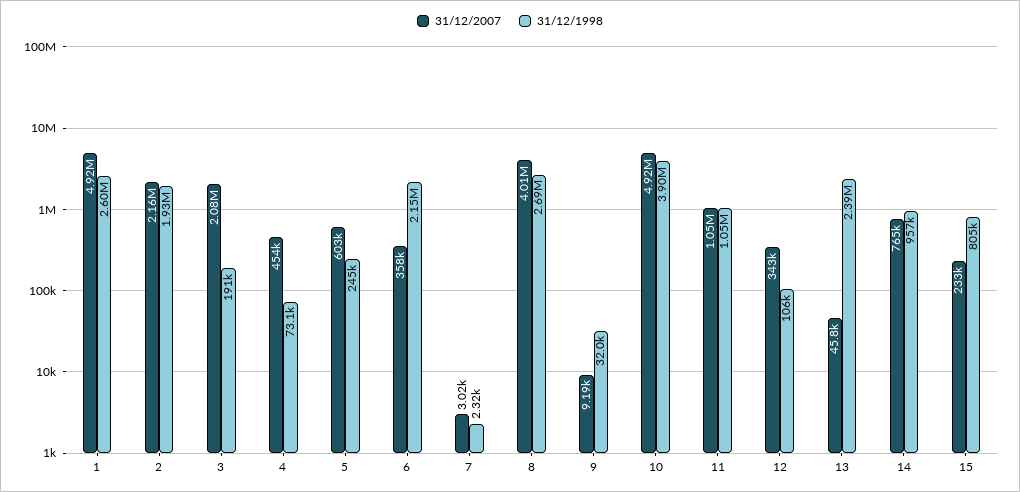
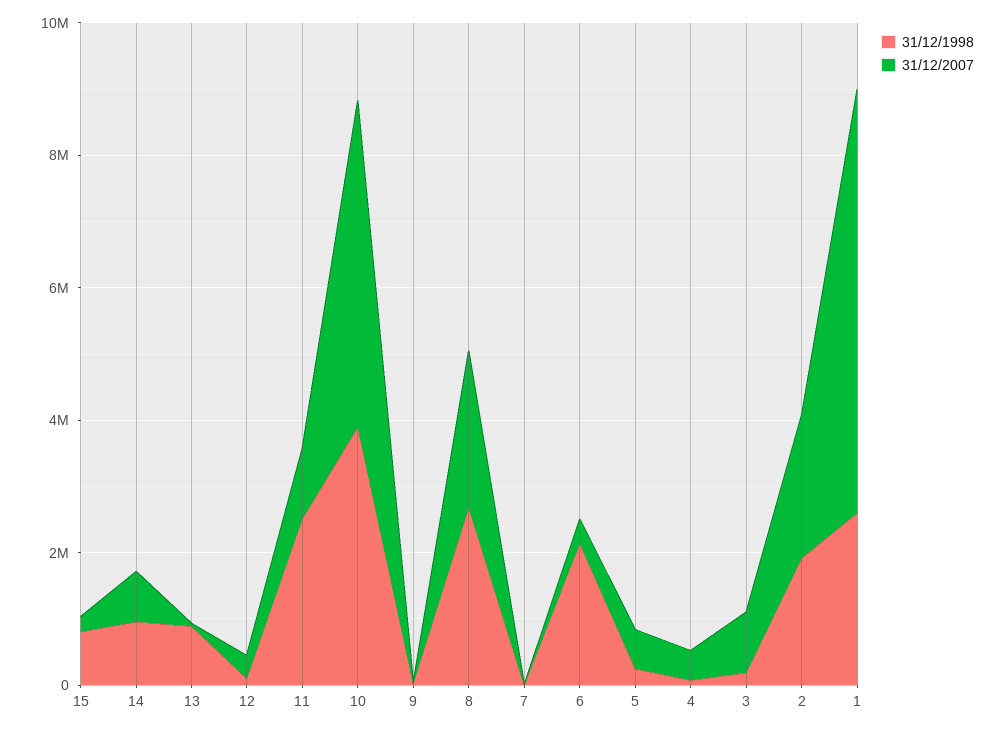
  {
    "31/12/2007": {
-     "1": 4920000,
+     "1": 6500000,
      "2": 2160000,
-     "3": 2080000,
+     "3": 1000000,
      "4": 454000,
      "5": 603000,
      "6": 358000,
      "7": 3020,
-     "8": 4010000,
+     "8": 2500000,
      "9": 9190,
      "10": 4920000,
      "11": 1050000,
      "12": 343000,
      "13": 45800,
      "14": 765000,
      "15": 233000
    },
    "31/12/1998": {
      "1": 2600000,
      "2": 1930000,
      "3": 191000,
      "4": 73100,
      "5": 245000,
      "6": 2150000,
      "7": 2320,
      "8": 2690000,
      "9": 32000,
      "10": 3900000,
-     "11": 1050000,
+     "11": 2500000,
      "12": 106000,
-     "13": 2390000,
+     "13": 1000000,
      "14": 957000,
      "15": 805000
    }
  }

